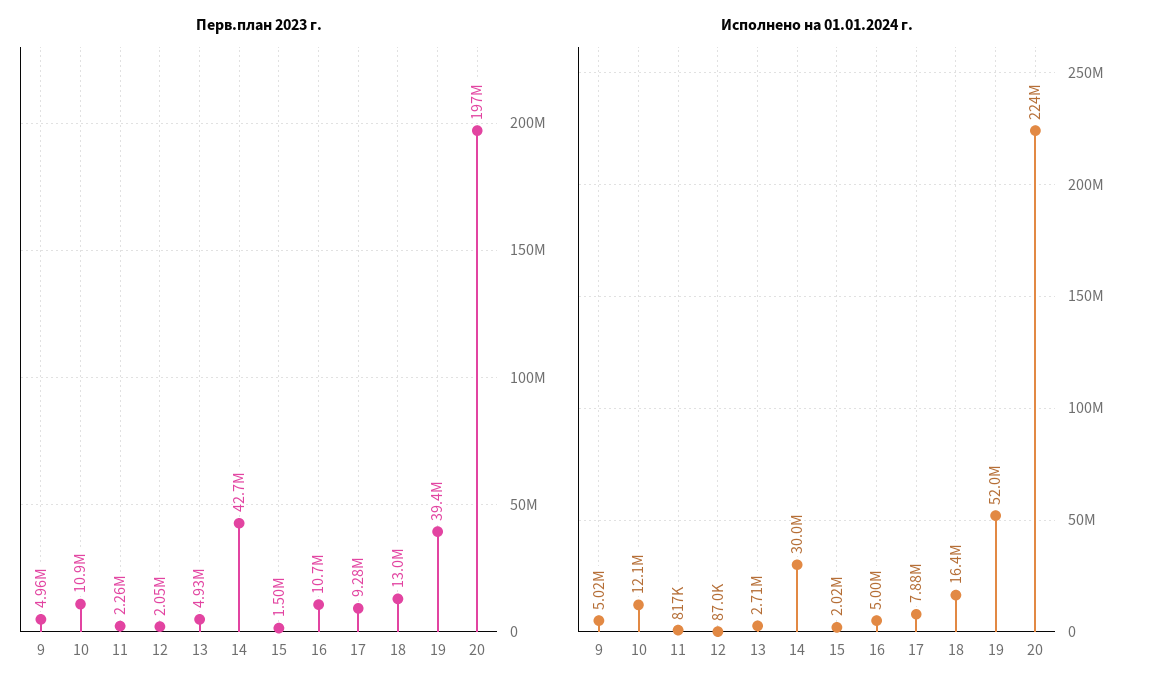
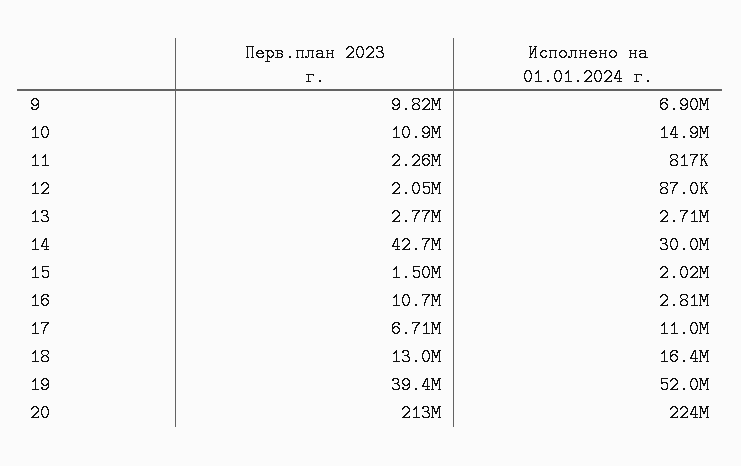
  {
    "Перв.план 2023 г.": {
-     "9": 4960000,
+     "9": 9820000,
      "10": 10900000,
      "11": 2260000,
      "12": 2050000,
-     "13": 4930000,
+     "13": 2770000,
      "14": 42700000,
      "15": 1500000,
      "16": 10700000,
-     "17": 9280000,
+     "17": 6710000,
      "18": 13000000,
      "19": 39400000,
-     "20": 197000000
+     "20": 213000000
    },
    "Исполнено на 01.01.2024 г.": {
-     "9": 5020000,
+     "9": 6900000,
-     "10": 12100000,
+     "10": 14900000,
      "11": 817000,
      "12": 87000,
      "13": 2710000,
      "14": 30000000,
      "15": 2020000,
-     "16": 5000000,
+     "16": 2810000,
-     "17": 7880000,
+     "17": 11000000,
      "18": 16400000,
      "19": 52000000,
      "20": 224000000
    }
  }

